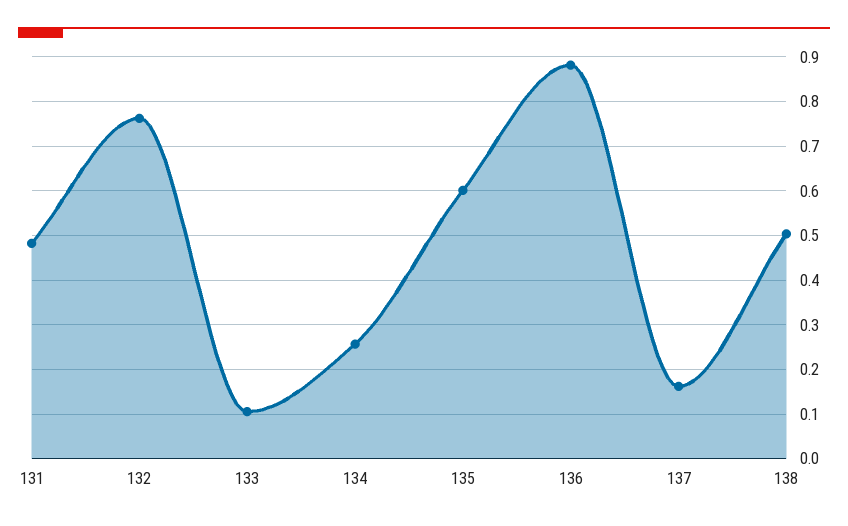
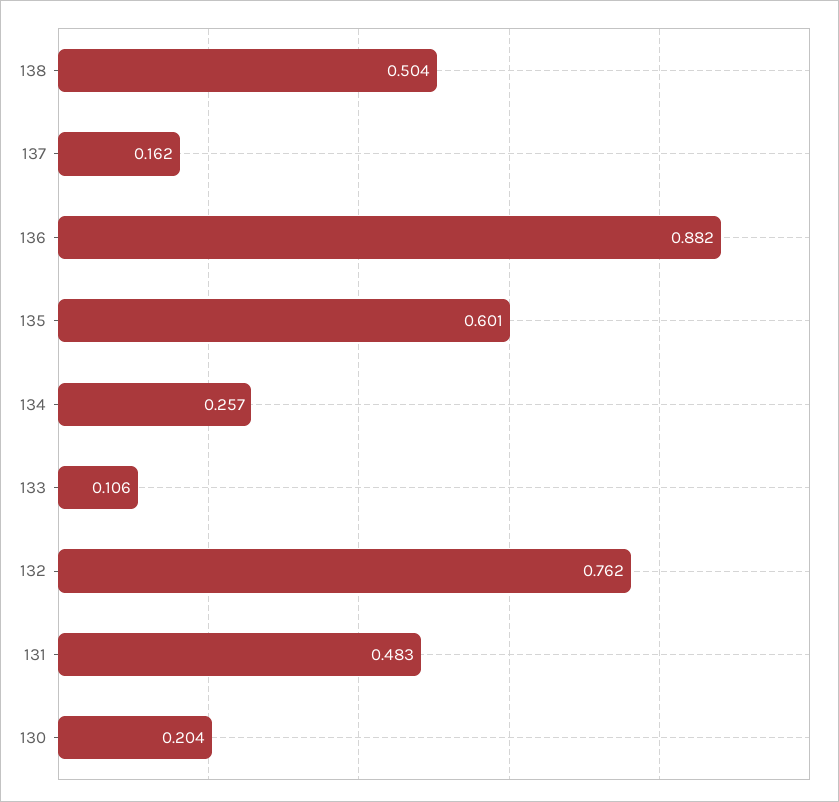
  {
    "131": 0.483,
    "132": 0.762,
    "133": 0.106,
    "134": 0.257,
    "135": 0.601,
    "136": 0.882,
    "137": 0.162,
-   "138": 0.504
+   "138": 0.504,
+   "130": 0.204
  }

